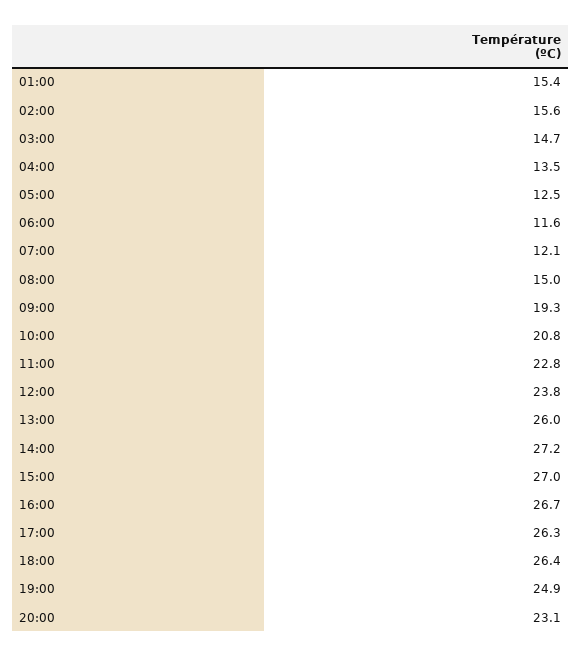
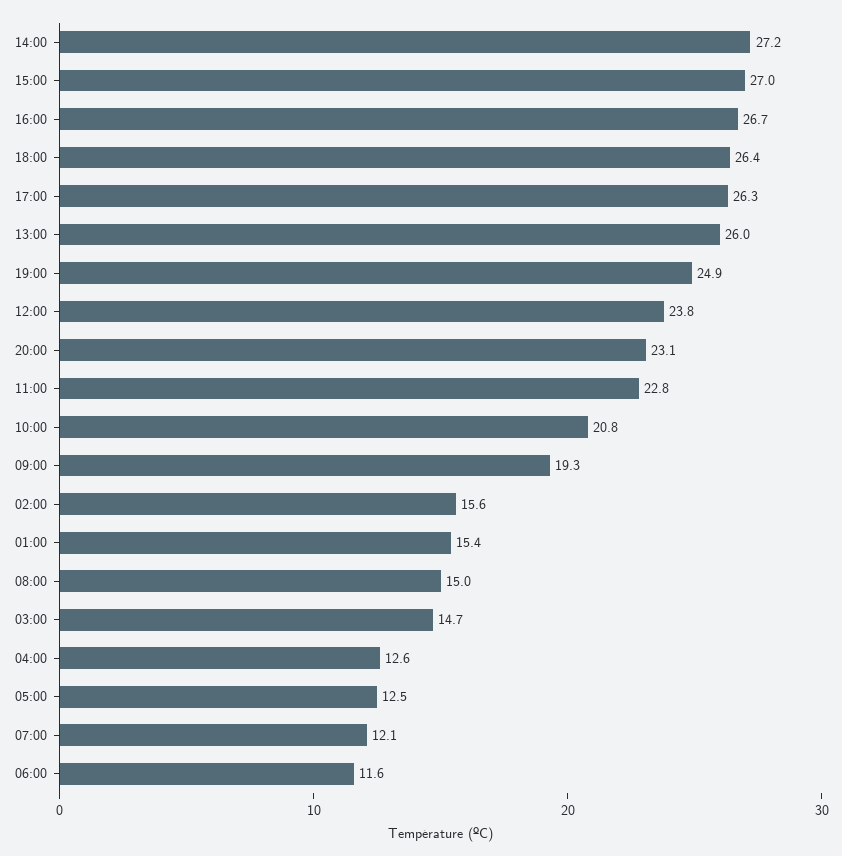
  {
    "01:00": 15.4,
    "02:00": 15.6,
    "03:00": 14.7,
-   "04:00": 13.5,
+   "04:00": 12.6,
    "05:00": 12.5,
    "06:00": 11.6,
    "07:00": 12.1,
    "08:00": 15,
    "09:00": 19.3,
    "10:00": 20.8,
    "11:00": 22.8,
    "12:00": 23.8,
    "13:00": 26,
    "14:00": 27.2,
    "15:00": 27,
    "16:00": 26.7,
    "17:00": 26.3,
    "18:00": 26.4,
    "19:00": 24.9,
    "20:00": 23.1
  }

